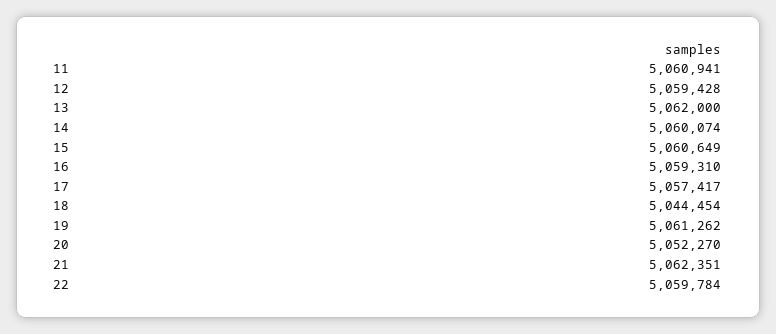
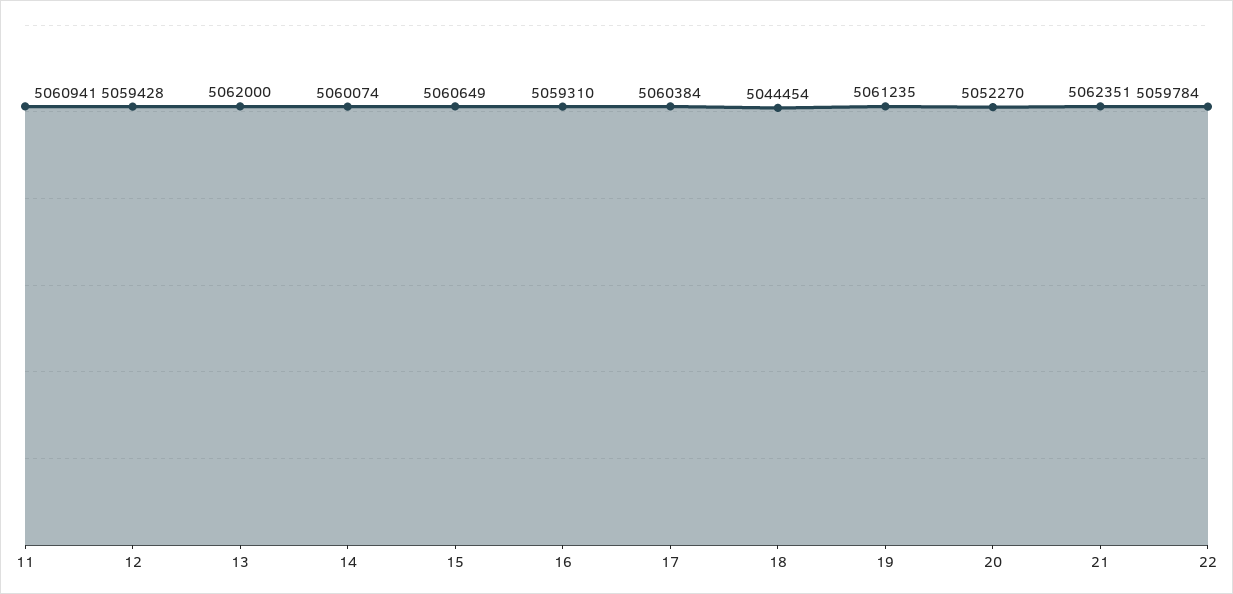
  {
    "11": 5060941,
    "12": 5059428,
    "13": 5062000,
    "14": 5060074,
    "15": 5060649,
    "16": 5059310,
-   "17": 5057417,
+   "17": 5060384,
    "18": 5044454,
-   "19": 5061262,
+   "19": 5061235,
    "20": 5052270,
    "21": 5062351,
    "22": 5059784
  }

